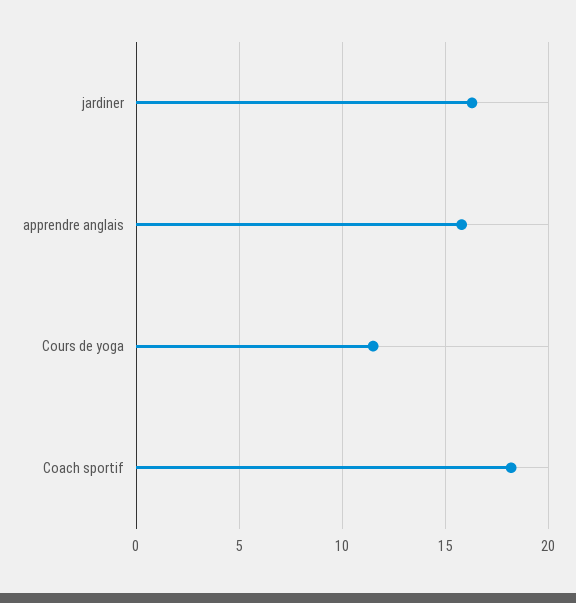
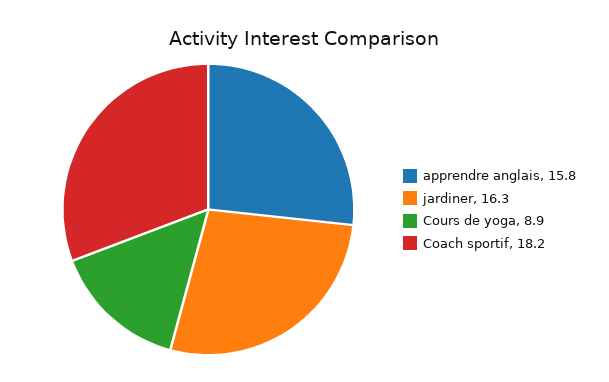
  {
    "jardiner": 16.3,
    "apprendre anglais": 15.8,
-   "Cours de yoga": 11.5,
+   "Cours de yoga": 8.9,
    "Coach sportif": 18.2
  }

